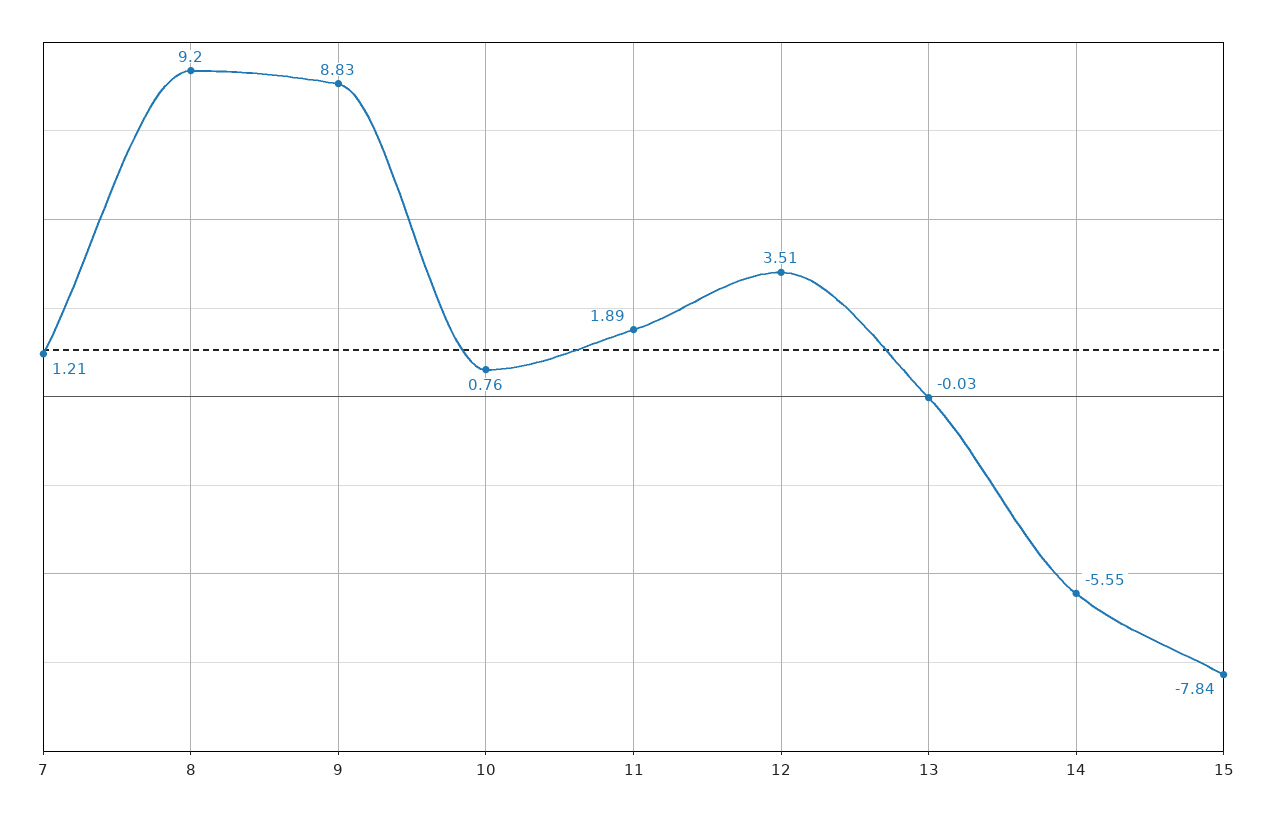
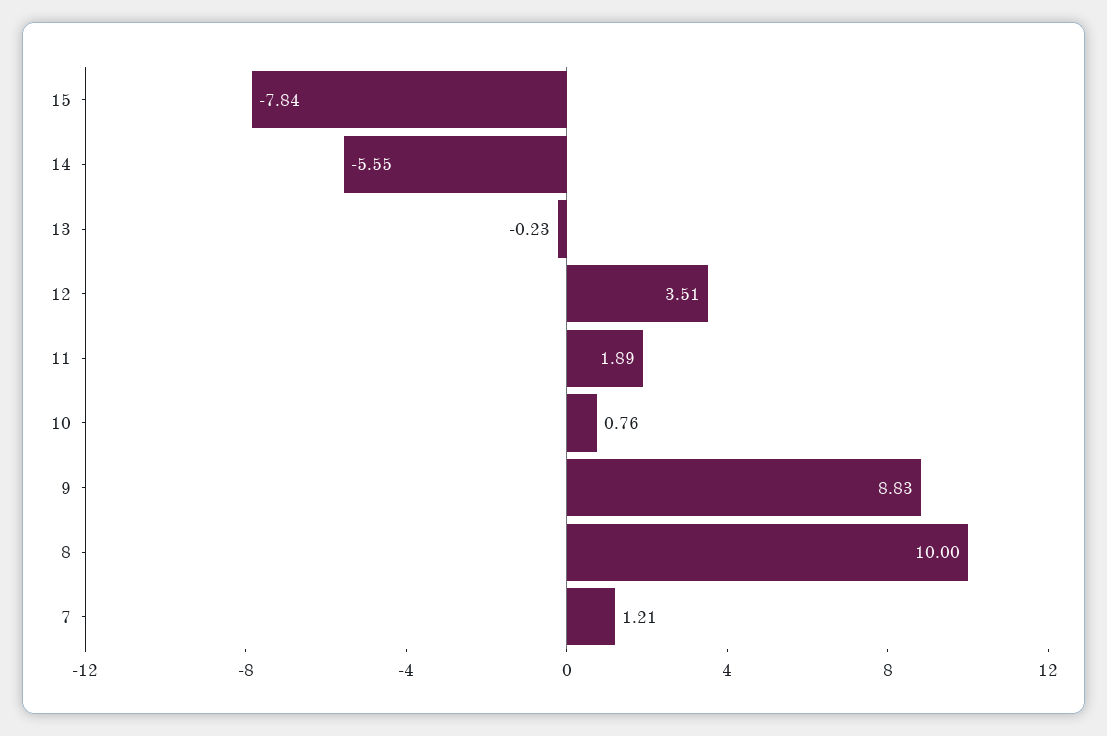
  {
    "7": 1.21,
-   "8": 9.2,
+   "8": 10,
    "9": 8.83,
    "10": 0.76,
    "11": 1.89,
    "12": 3.51,
-   "13": -0.03,
+   "13": -0.23,
    "14": -5.55,
    "15": -7.84
  }

